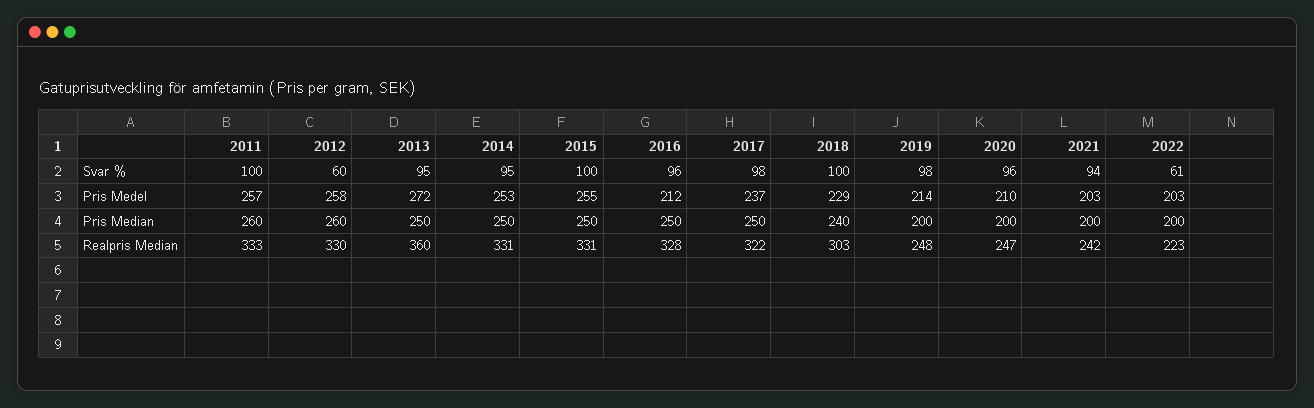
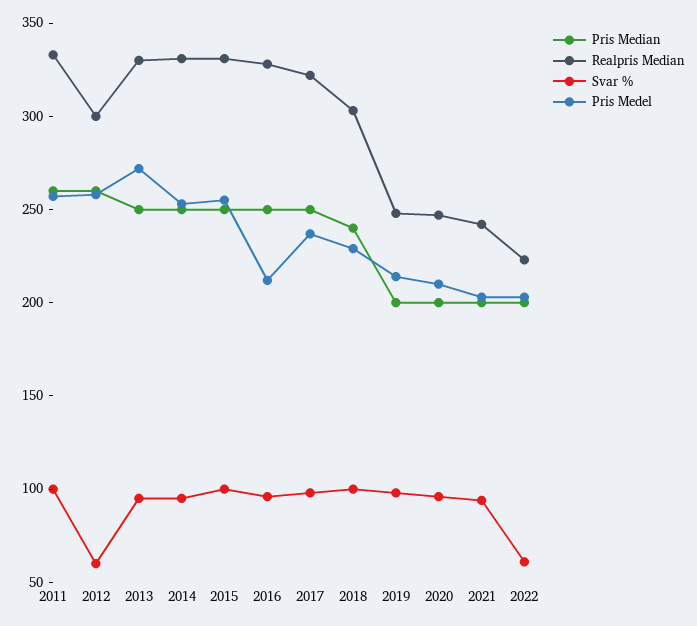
  {
    "Svar %": {
      "2011": 100,
      "2012": 60,
      "2013": 95,
      "2014": 95,
      "2015": 100,
      "2016": 96,
      "2017": 98,
      "2018": 100,
      "2019": 98,
      "2020": 96,
      "2021": 94,
      "2022": 61
    },
    "Pris Medel": {
      "2011": 257,
      "2012": 258,
      "2013": 272,
      "2014": 253,
      "2015": 255,
      "2016": 212,
      "2017": 237,
      "2018": 229,
      "2019": 214,
      "2020": 210,
      "2021": 203,
      "2022": 203
    },
    "Pris Median": {
      "2011": 260,
      "2012": 260,
      "2013": 250,
      "2014": 250,
      "2015": 250,
      "2016": 250,
      "2017": 250,
      "2018": 240,
      "2019": 200,
      "2020": 200,
      "2021": 200,
      "2022": 200
    },
    "Realpris Median": {
      "2011": 333,
-     "2012": 330,
+     "2012": 300,
-     "2013": 360,
+     "2013": 330,
      "2014": 331,
      "2015": 331,
      "2016": 328,
      "2017": 322,
      "2018": 303,
      "2019": 248,
      "2020": 247,
      "2021": 242,
      "2022": 223
    }
  }

